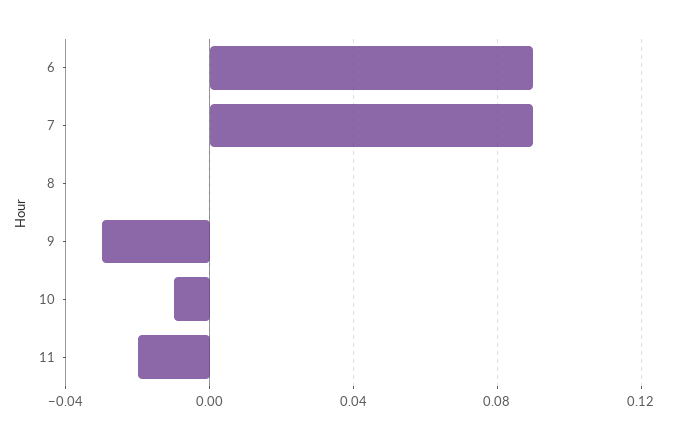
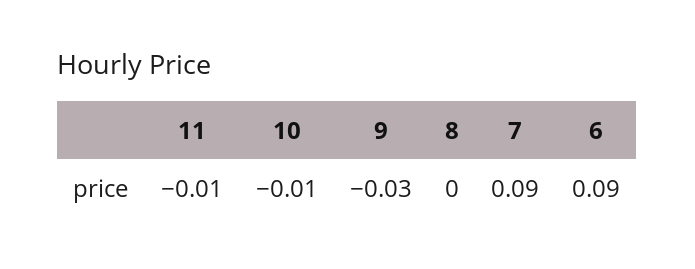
  {
    "6": 0.09,
    "7": 0.09,
    "8": 0,
    "9": -0.03,
    "10": -0.01,
-   "11": -0.02
+   "11": -0.01
  }

